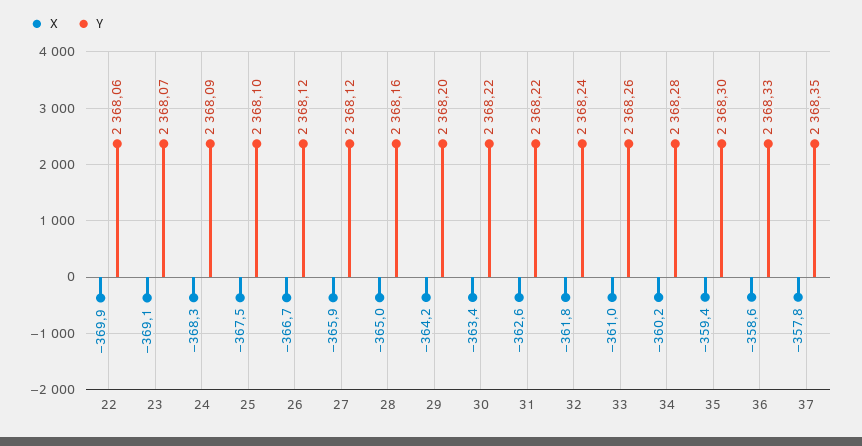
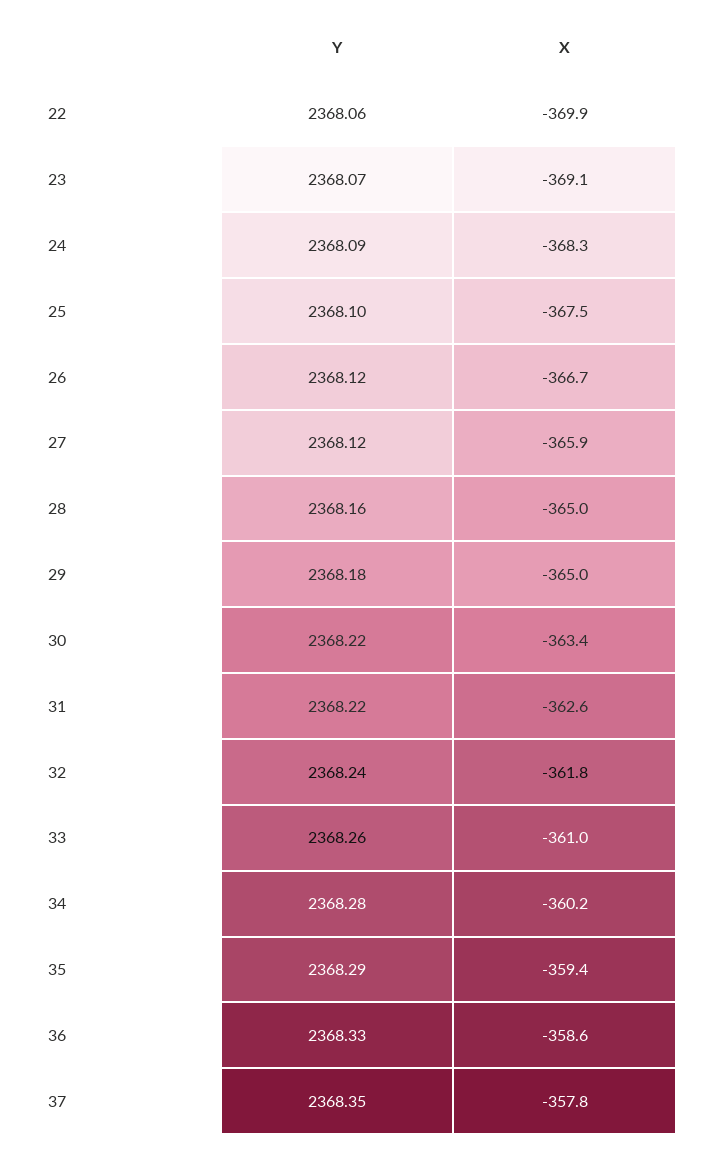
  {
    "X": {
      "22": -369.9,
      "23": -369.1,
      "24": -368.3,
      "25": -367.5,
      "26": -366.7,
      "27": -365.9,
      "28": -365,
-     "29": -364.2,
+     "29": -365,
      "30": -363.4,
      "31": -362.6,
      "32": -361.8,
      "33": -361,
      "34": -360.2,
      "35": -359.4,
      "36": -358.6,
      "37": -357.8
    },
    "Y": {
      "22": 2368.06,
      "23": 2368.07,
      "24": 2368.09,
      "25": 2368.1,
      "26": 2368.12,
      "27": 2368.12,
      "28": 2368.16,
-     "29": 2368.2,
+     "29": 2368.18,
      "30": 2368.22,
      "31": 2368.22,
      "32": 2368.24,
      "33": 2368.26,
      "34": 2368.28,
-     "35": 2368.3,
+     "35": 2368.29,
      "36": 2368.33,
      "37": 2368.35
    }
  }

